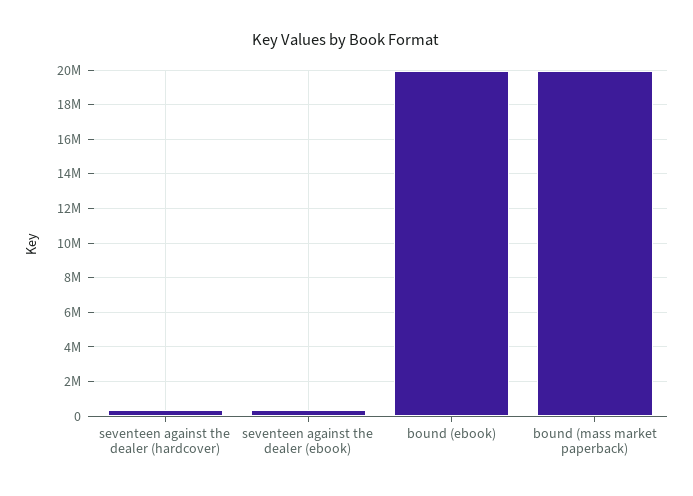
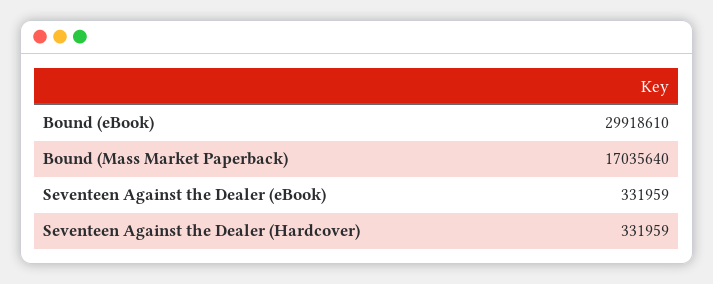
  {
    "seventeen against the dealer (hardcover)": 331959,
    "seventeen against the dealer (ebook)": 331959,
-   "bound (ebook)": 20000000,
+   "bound (ebook)": 29918610,
-   "bound (mass market paperback)": 20000000
+   "bound (mass market paperback)": 17035640
  }

